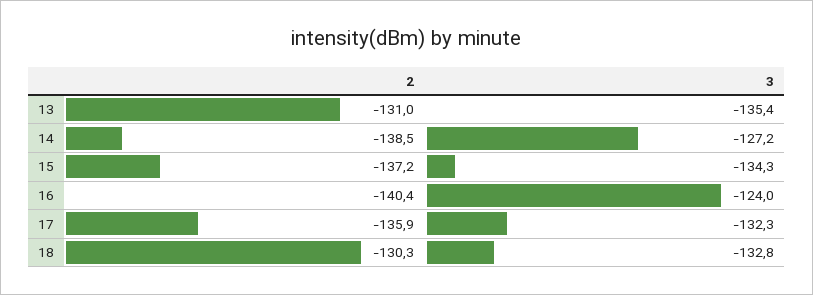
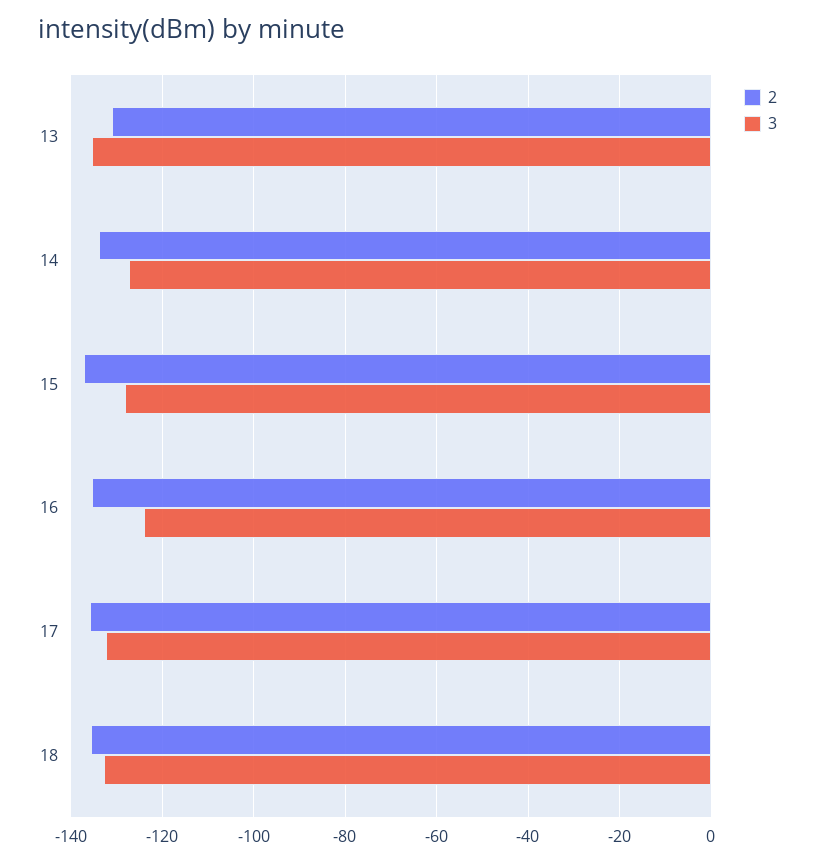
  {
    "2": {
      "13": -131,
-     "14": -138.5,
+     "14": -134,
      "15": -137.2,
-     "16": -140.4,
+     "16": -136,
      "17": -135.9,
-     "18": -130.3
+     "18": -136
    },
    "3": {
      "13": -135.4,
      "14": -127.2,
-     "15": -134.3,
+     "15": -128,
      "16": -124,
      "17": -132.3,
      "18": -132.8
    }
  }

